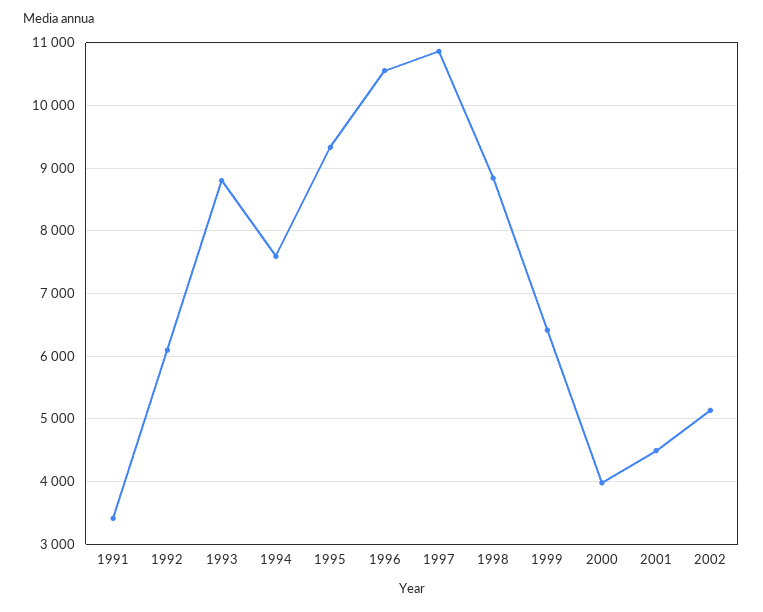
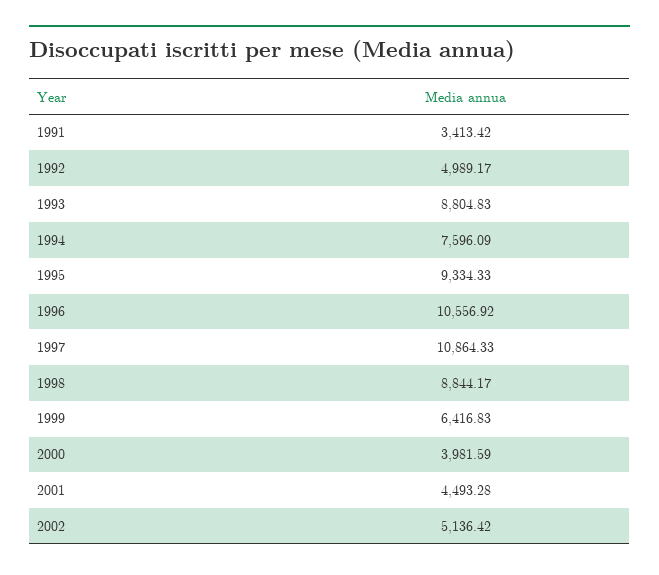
  {
    "1991": 3413.42,
-   "1992": 6100,
+   "1992": 4989.17,
    "1993": 8804.83,
    "1994": 7596.09,
    "1995": 9334.33,
    "1996": 10556.92,
    "1997": 10864.33,
    "1998": 8844.17,
    "1999": 6416.83,
    "2000": 3981.59,
    "2001": 4493.28,
    "2002": 5136.42
  }

